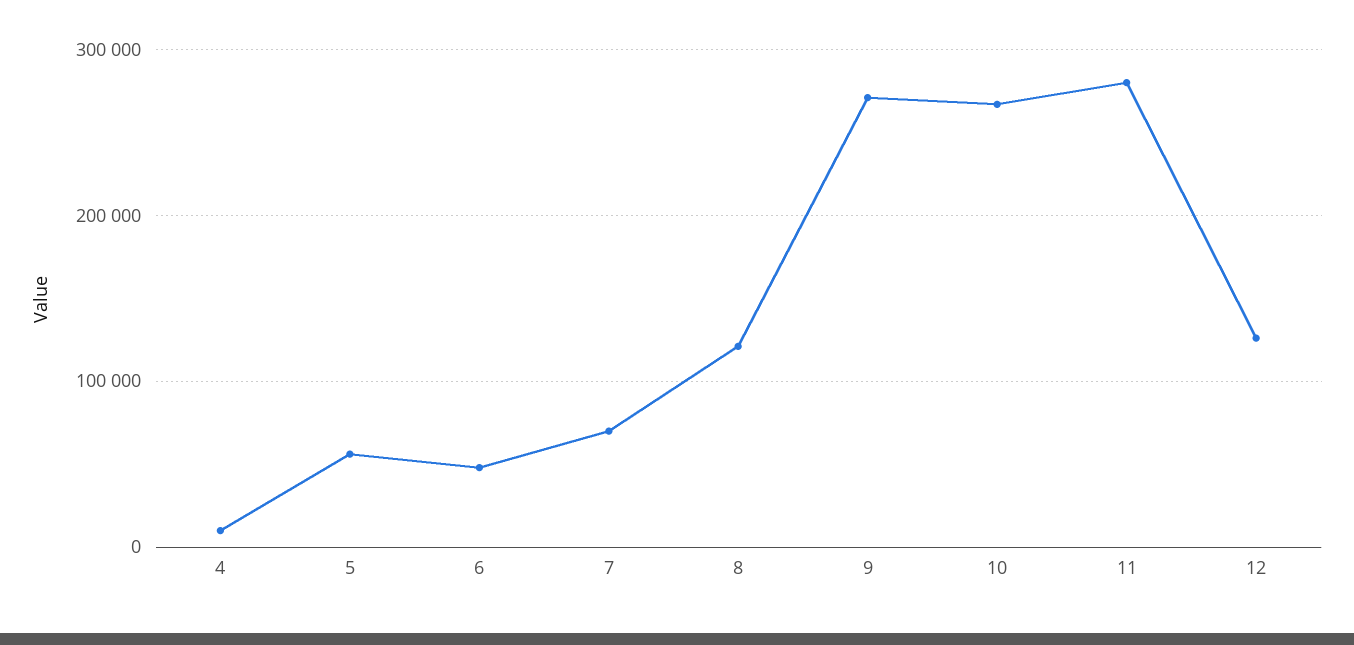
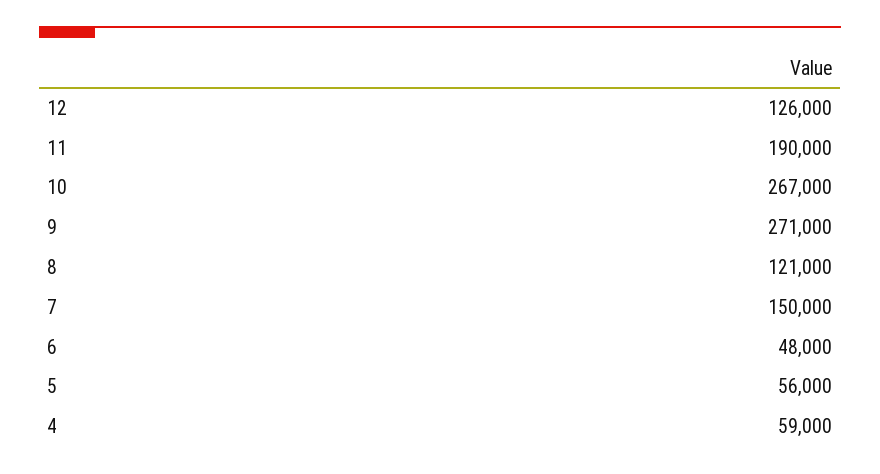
  {
-   "4": 10000,
+   "4": 59000,
    "5": 56000,
    "6": 48000,
-   "7": 70000,
+   "7": 150000,
    "8": 121000,
    "9": 271000,
    "10": 267000,
-   "11": 280000,
+   "11": 190000,
    "12": 126000
  }

